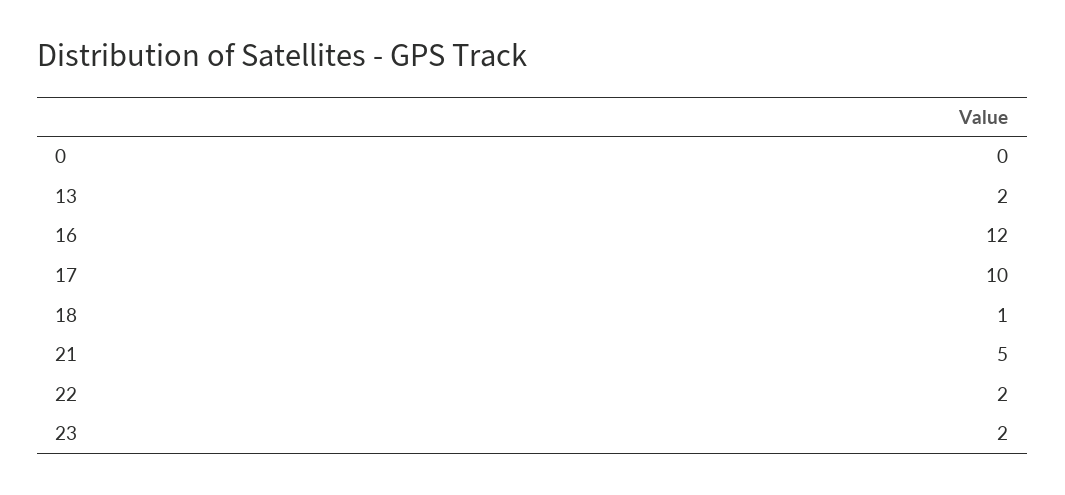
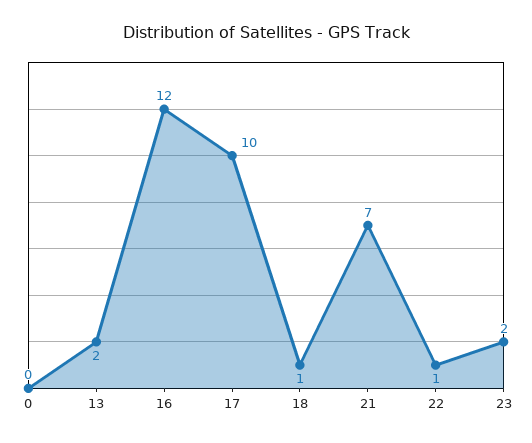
  {
    "0": 0,
    "13": 2,
    "16": 12,
    "17": 10,
    "18": 1,
-   "21": 5,
+   "21": 7,
-   "22": 2,
+   "22": 1,
    "23": 2
  }

